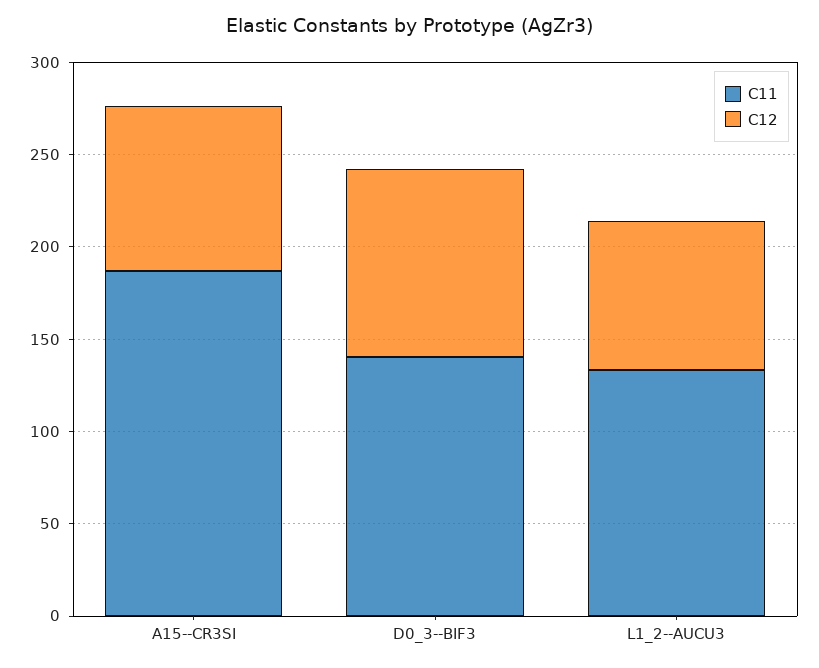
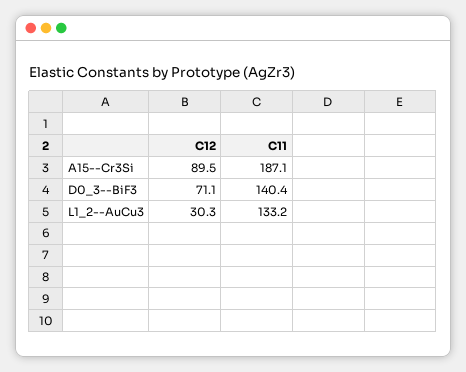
  {
    "C11": {
      "A15--CR3SI": 187.1,
      "D0_3--BIF3": 140.4,
      "L1_2--AUCU3": 133.2
    },
    "C12": {
      "A15--CR3SI": 89.5,
-     "D0_3--BIF3": 100,
+     "D0_3--BIF3": 71.1,
-     "L1_2--AUCU3": 80
+     "L1_2--AUCU3": 30.3
    }
  }

